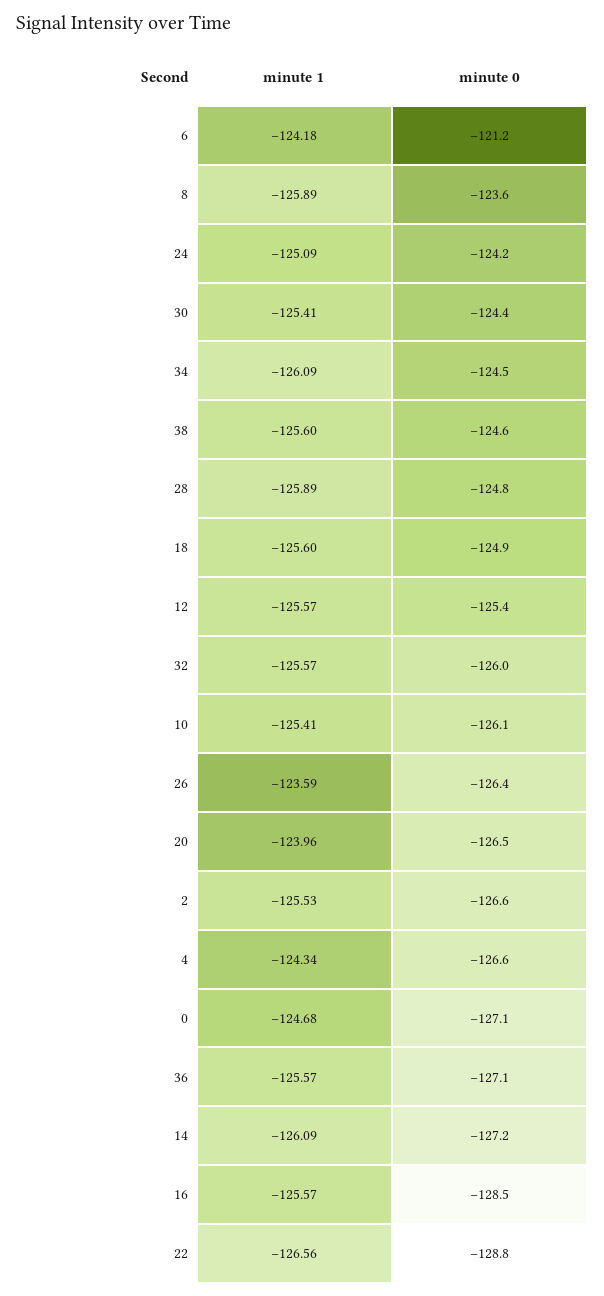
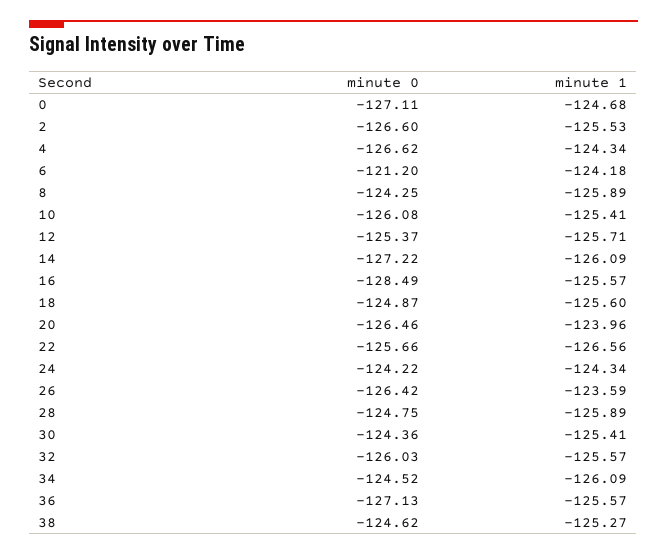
  {
    "minute 1": {
      "6": -124.18,
      "8": -125.89,
-     "24": -125.09,
+     "24": -124.34,
      "30": -125.41,
      "34": -126.09,
-     "38": -125.6,
+     "38": -125.27,
      "28": -125.89,
      "18": -125.6,
-     "12": -125.57,
+     "12": -125.71,
      "32": -125.57,
      "10": -125.41,
      "26": -123.59,
      "20": -123.96,
      "2": -125.53,
      "4": -124.34,
      "0": -124.68,
      "36": -125.57,
      "14": -126.09,
      "16": -125.57,
      "22": -126.56
    },
    "minute 0": {
      "6": -121.2,
-     "8": -123.6,
+     "8": -124.25,
      "24": -124.22,
      "30": -124.36,
      "34": -124.52,
      "38": -124.62,
      "28": -124.75,
      "18": -124.87,
      "12": -125.37,
      "32": -126.03,
      "10": -126.08,
      "26": -126.42,
      "20": -126.46,
      "2": -126.6,
      "4": -126.62,
      "0": -127.11,
      "36": -127.13,
      "14": -127.22,
      "16": -128.49,
-     "22": -128.8
+     "22": -125.66
    }
  }

